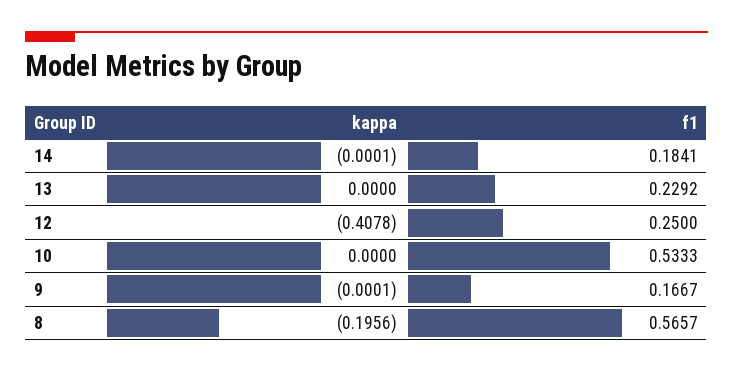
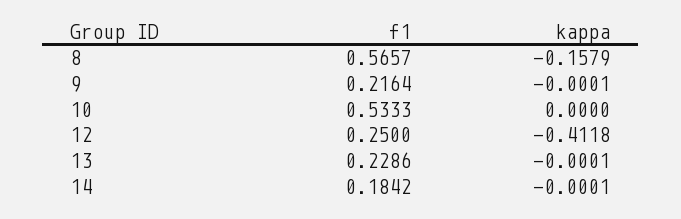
  {
    "kappa": {
      "14": -0.0001,
-     "13": 0,
+     "13": -0.0001,
-     "12": -0.4078,
+     "12": -0.4118,
      "10": 0,
      "9": -0.0001,
-     "8": -0.1956
+     "8": -0.1579
    },
    "f1": {
-     "14": 0.1841,
+     "14": 0.1842,
-     "13": 0.2292,
+     "13": 0.2286,
      "12": 0.25,
      "10": 0.5333,
-     "9": 0.1667,
+     "9": 0.2164,
      "8": 0.5657
    }
  }

